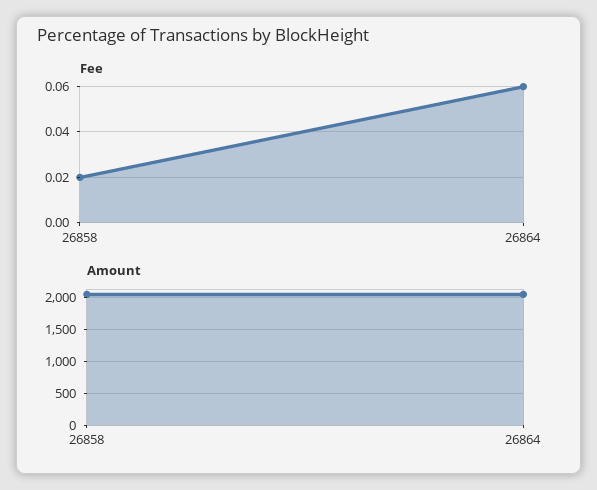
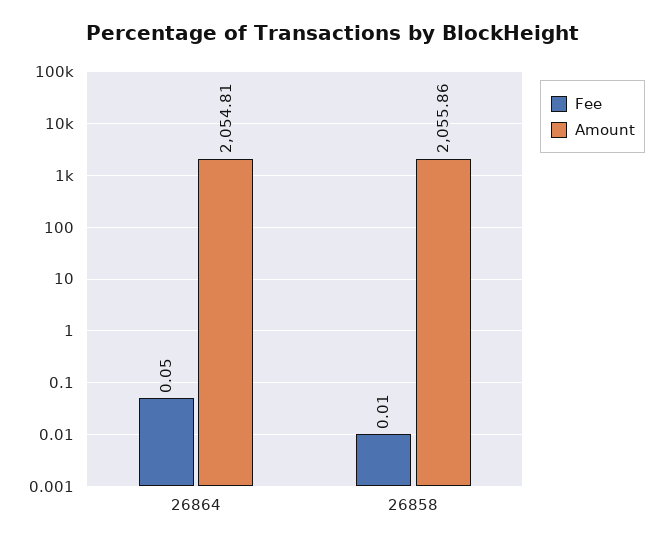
  {
    "Fee": {
-     "26858": 0.02,
+     "26858": 0.01,
-     "26864": 0.06
+     "26864": 0.05
    },
    "Amount": {
      "26858": 2055.86,
      "26864": 2054.81
    }
  }

